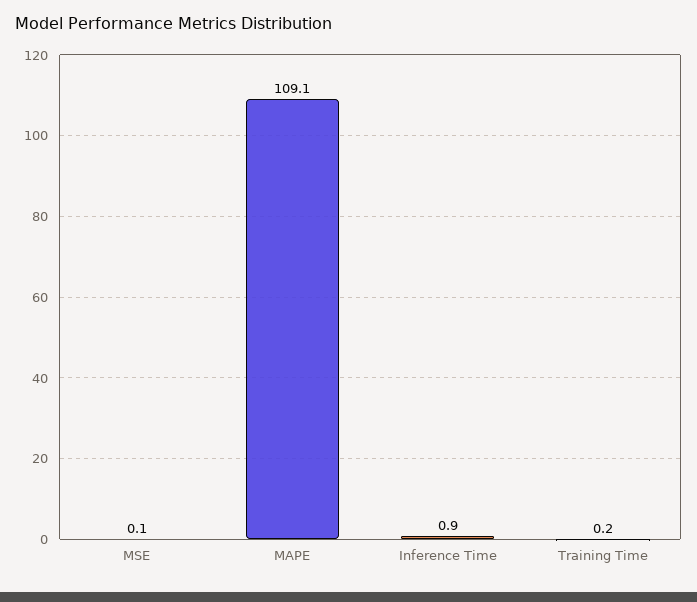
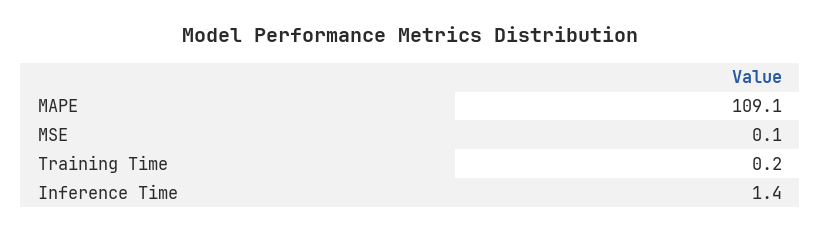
  {
    "MSE": 0.1,
    "MAPE": 109.1,
-   "Inference Time": 0.9,
+   "Inference Time": 1.4,
    "Training Time": 0.2
  }

